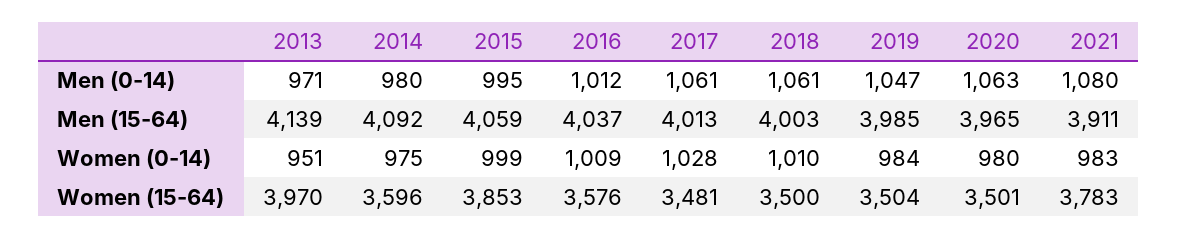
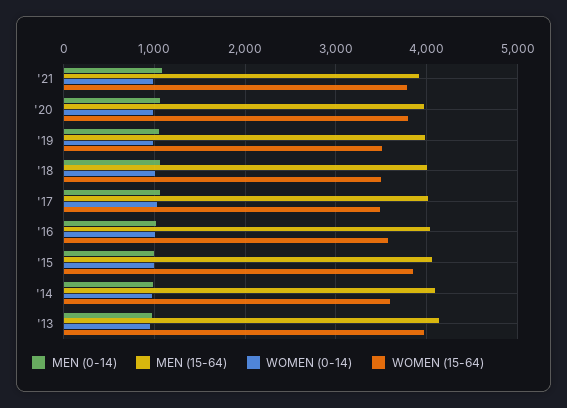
  {
    "Men (0-14)": {
      "2013": 971,
      "2014": 980,
      "2015": 995,
      "2016": 1012,
      "2017": 1061,
      "2018": 1061,
      "2019": 1047,
      "2020": 1063,
      "2021": 1080
    },
    "Men (15-64)": {
      "2013": 4139,
      "2014": 4092,
      "2015": 4059,
      "2016": 4037,
      "2017": 4013,
      "2018": 4003,
      "2019": 3985,
      "2020": 3965,
      "2021": 3911
    },
    "Women (0-14)": {
      "2013": 951,
      "2014": 975,
      "2015": 999,
      "2016": 1009,
      "2017": 1028,
      "2018": 1010,
      "2019": 984,
      "2020": 980,
      "2021": 983
    },
    "Women (15-64)": {
      "2013": 3970,
      "2014": 3596,
      "2015": 3853,
      "2016": 3576,
      "2017": 3481,
      "2018": 3500,
      "2019": 3504,
-     "2020": 3501,
+     "2020": 3800,
      "2021": 3783
    }
  }

